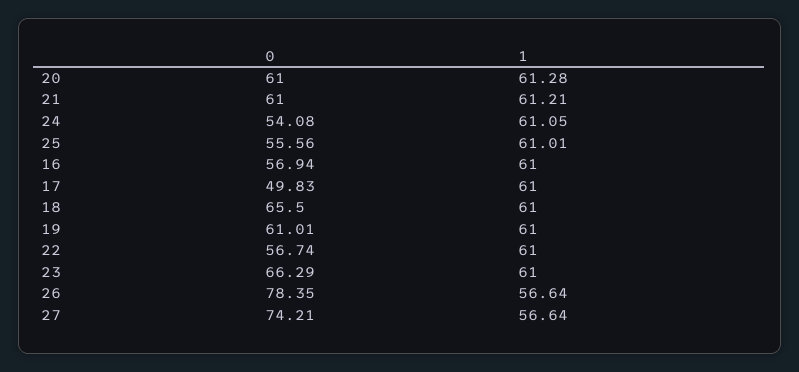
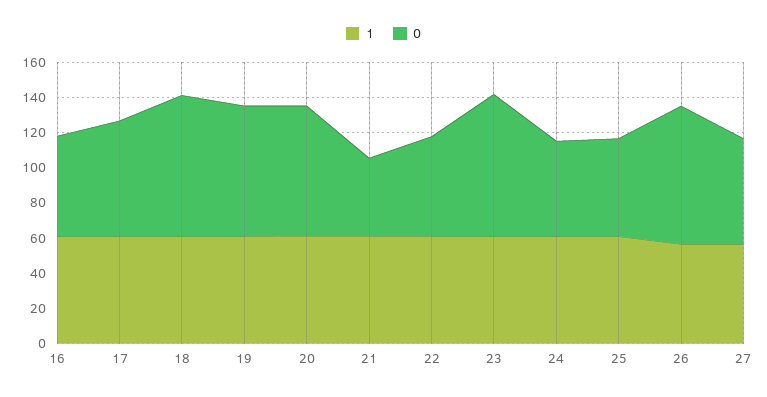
  {
    "0": {
-     "20": 61,
+     "20": 75,
-     "21": 61,
+     "21": 45,
      "24": 54.08,
      "25": 55.56,
      "16": 56.94,
-     "17": 49.83,
+     "17": 65,
-     "18": 65.5,
+     "18": 80,
-     "19": 61.01,
+     "19": 75,
      "22": 56.74,
-     "23": 66.29,
+     "23": 80,
      "26": 78.35,
-     "27": 74.21
+     "27": 60
    },
    "1": {
      "20": 61.28,
      "21": 61.21,
      "24": 61.05,
      "25": 61.01,
      "16": 61,
      "17": 61,
      "18": 61,
      "19": 61,
      "22": 61,
      "23": 61,
      "26": 56.64,
      "27": 56.64
    }
  }

